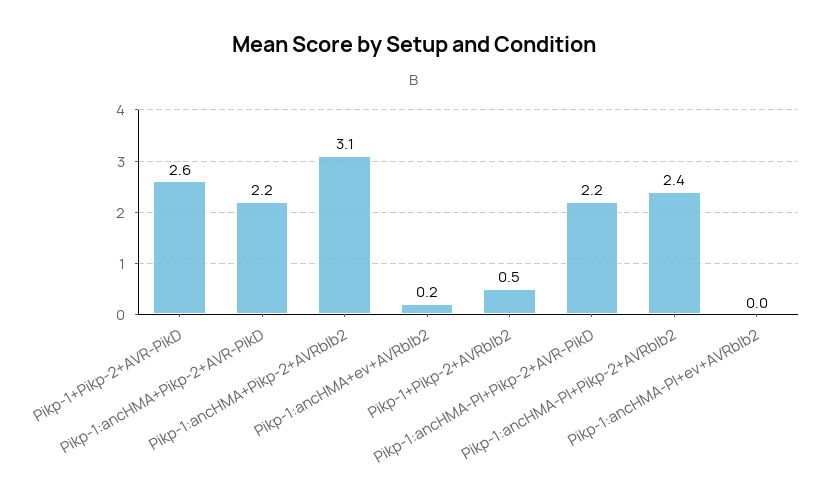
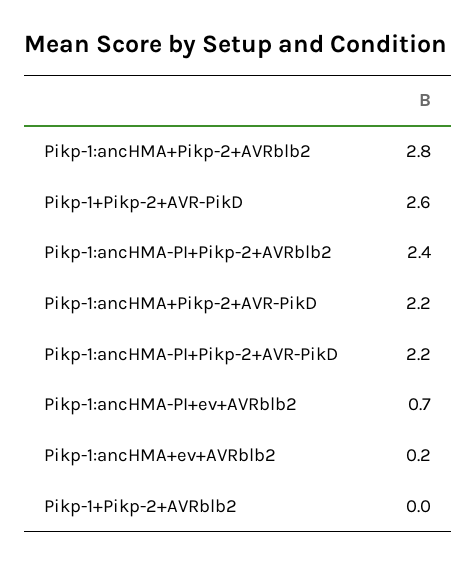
  {
    "Pikp-1+Pikp-2+AVR-PikD": 2.6,
    "Pikp-1:ancHMA+Pikp-2+AVR-PikD": 2.2,
-   "Pikp-1:ancHMA+Pikp-2+AVRblb2": 3.1,
+   "Pikp-1:ancHMA+Pikp-2+AVRblb2": 2.8,
    "Pikp-1:ancHMA+ev+AVRblb2": 0.2,
-   "Pikp-1+Pikp-2+AVRblb2": 0.5,
+   "Pikp-1+Pikp-2+AVRblb2": 0,
    "Pikp-1:ancHMA-PI+Pikp-2+AVR-PikD": 2.2,
    "Pikp-1:ancHMA-PI+Pikp-2+AVRblb2": 2.4,
-   "Pikp-1:ancHMA-PI+ev+AVRblb2": 0
+   "Pikp-1:ancHMA-PI+ev+AVRblb2": 0.7
  }

